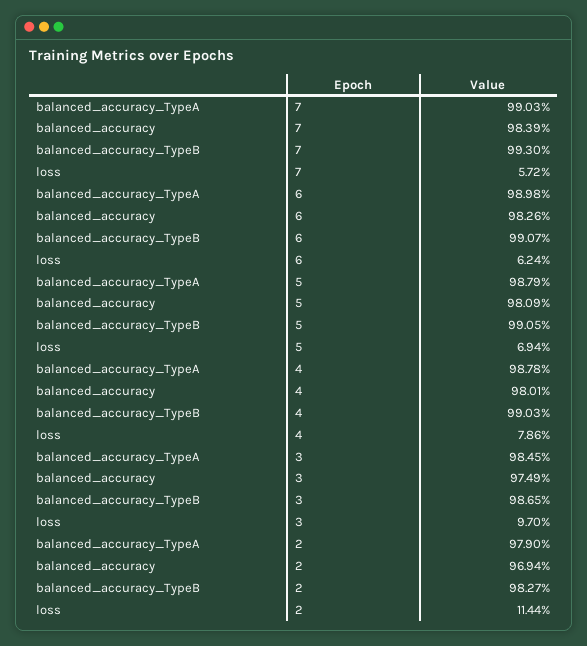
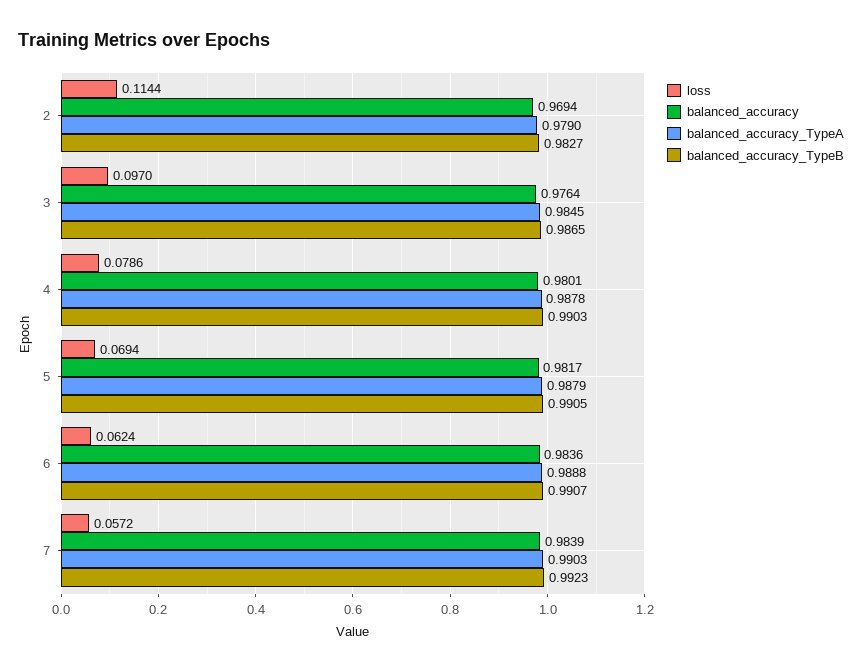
  {
    "balanced_accuracy_TypeA": {
      "7": 0.9903,
-     "6": 0.9898,
+     "6": 0.9888,
      "5": 0.9879,
      "4": 0.9878,
      "3": 0.9845,
      "2": 0.979
    },
    "balanced_accuracy": {
      "7": 0.9839,
-     "6": 0.9826,
+     "6": 0.9836,
-     "5": 0.9809,
+     "5": 0.9817,
      "4": 0.9801,
-     "3": 0.9749,
+     "3": 0.9764,
      "2": 0.9694
    },
    "balanced_accuracy_TypeB": {
-     "7": 0.993,
+     "7": 0.9923,
      "6": 0.9907,
      "5": 0.9905,
      "4": 0.9903,
      "3": 0.9865,
      "2": 0.9827
    },
    "loss": {
      "7": 0.0572,
      "6": 0.0624,
      "5": 0.0694,
      "4": 0.0786,
      "3": 0.097,
      "2": 0.1144
    }
  }

